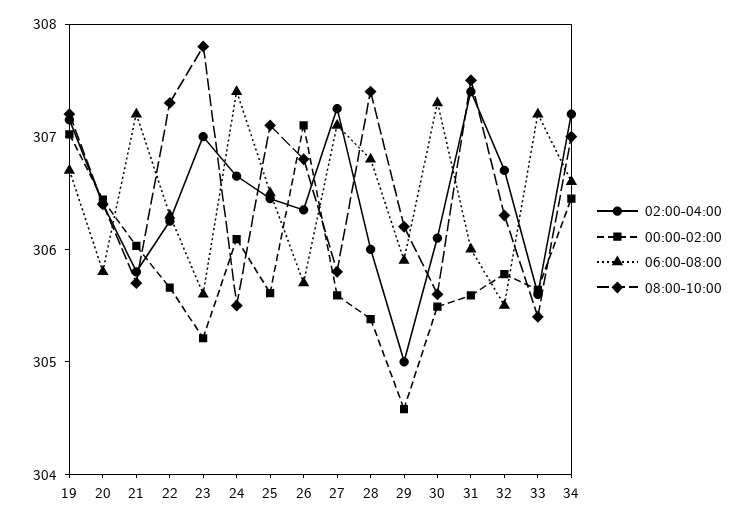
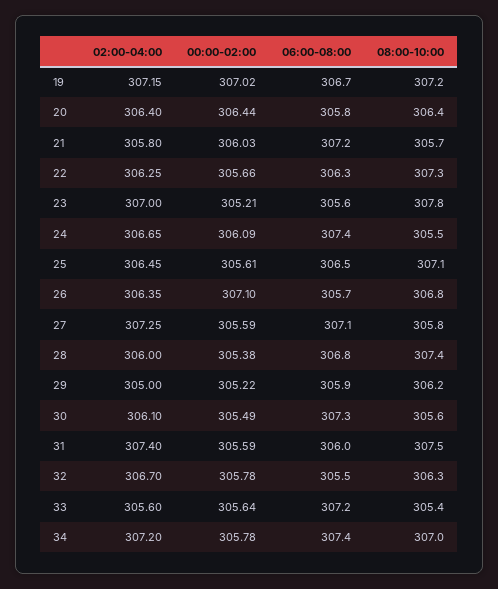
  {
    "02:00-04:00": {
      "19": 307.15,
      "20": 306.4,
      "21": 305.8,
      "22": 306.25,
      "23": 307,
      "24": 306.65,
      "25": 306.45,
      "26": 306.35,
      "27": 307.25,
      "28": 306,
      "29": 305,
      "30": 306.1,
      "31": 307.4,
      "32": 306.7,
      "33": 305.6,
      "34": 307.2
    },
    "00:00-02:00": {
      "19": 307.02,
      "20": 306.44,
      "21": 306.03,
      "22": 305.66,
      "23": 305.21,
      "24": 306.09,
      "25": 305.61,
      "26": 307.1,
      "27": 305.59,
      "28": 305.38,
-     "29": 304.6,
+     "29": 305.22,
      "30": 305.49,
      "31": 305.59,
      "32": 305.78,
      "33": 305.64,
-     "34": 306.4
+     "34": 305.78
    },
    "06:00-08:00": {
      "19": 306.7,
      "20": 305.8,
      "21": 307.2,
      "22": 306.3,
      "23": 305.6,
      "24": 307.4,
      "25": 306.5,
      "26": 305.7,
      "27": 307.1,
      "28": 306.8,
      "29": 305.9,
      "30": 307.3,
      "31": 306,
      "32": 305.5,
      "33": 307.2,
-     "34": 306.6
+     "34": 307.4
    },
    "08:00-10:00": {
      "19": 307.2,
      "20": 306.4,
      "21": 305.7,
      "22": 307.3,
      "23": 307.8,
      "24": 305.5,
      "25": 307.1,
      "26": 306.8,
      "27": 305.8,
      "28": 307.4,
      "29": 306.2,
      "30": 305.6,
      "31": 307.5,
      "32": 306.3,
      "33": 305.4,
      "34": 307
    }
  }

